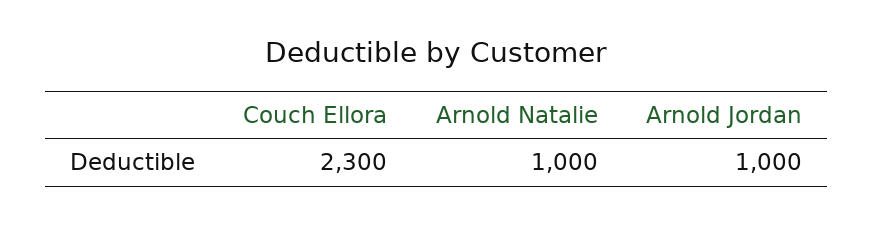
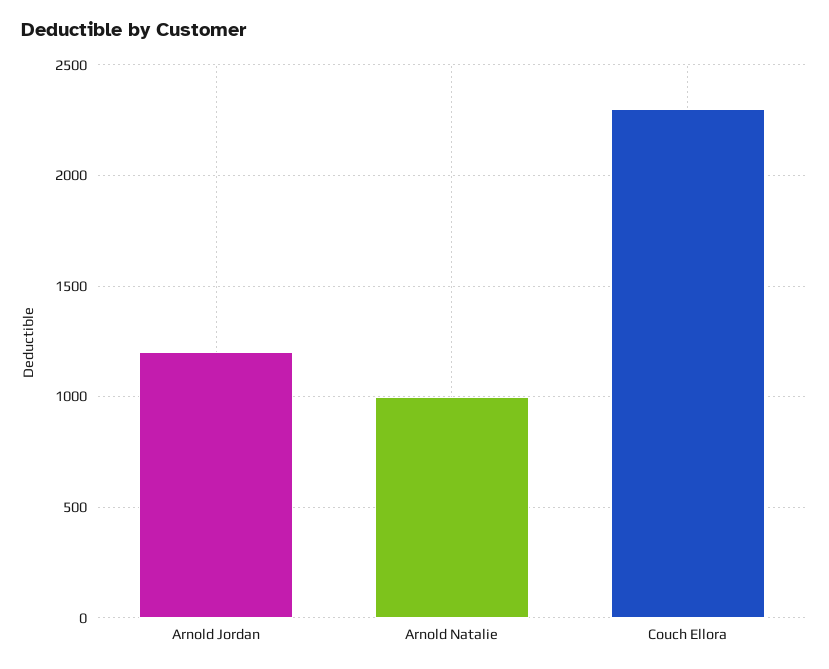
  {
    "Couch Ellora": 2300,
    "Arnold Natalie": 1000,
-   "Arnold Jordan": 1000
+   "Arnold Jordan": 1200
  }

